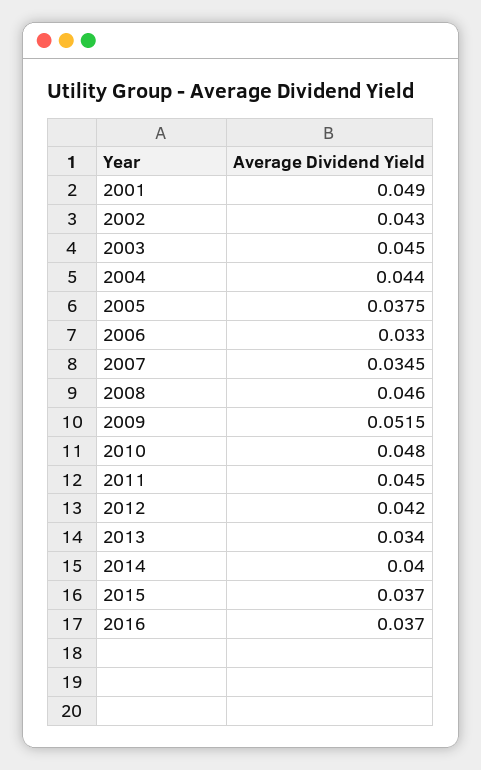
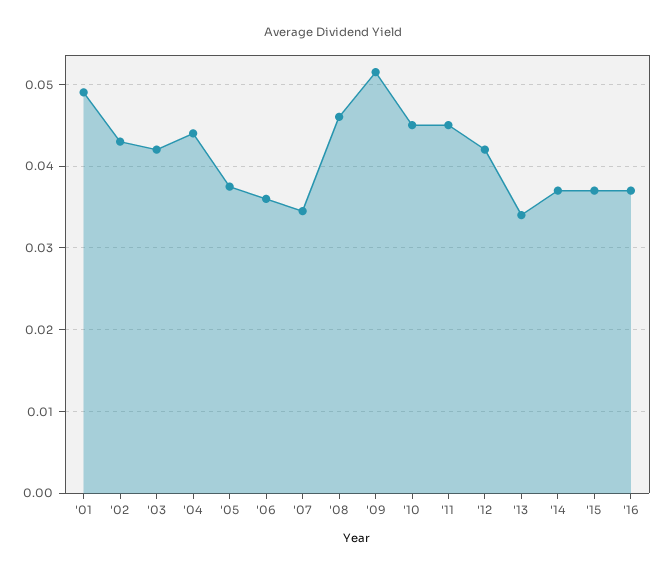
  {
    "2001": 0.049,
    "2002": 0.043,
-   "2003": 0.045,
+   "2003": 0.042,
    "2004": 0.044,
    "2005": 0.0375,
-   "2006": 0.033,
+   "2006": 0.036,
    "2007": 0.0345,
    "2008": 0.046,
    "2009": 0.0515,
-   "2010": 0.048,
+   "2010": 0.045,
    "2011": 0.045,
    "2012": 0.042,
    "2013": 0.034,
-   "2014": 0.04,
+   "2014": 0.037,
    "2015": 0.037,
    "2016": 0.037
  }

